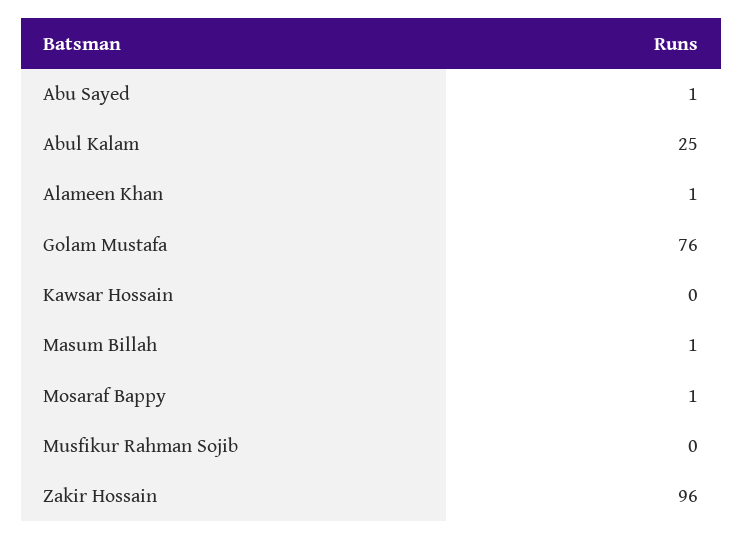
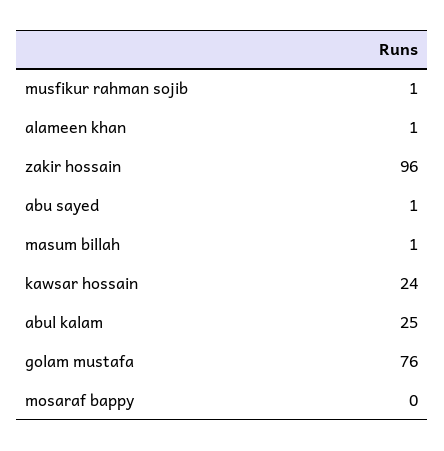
  {
    "Abu Sayed": 1,
    "Abul Kalam": 25,
    "Alameen Khan": 1,
    "Golam Mustafa": 76,
-   "Kawsar Hossain": 0,
+   "Kawsar Hossain": 24,
    "Masum Billah": 1,
-   "Mosaraf Bappy": 1,
+   "Mosaraf Bappy": 0,
-   "Musfikur Rahman Sojib": 0,
+   "Musfikur Rahman Sojib": 1,
    "Zakir Hossain": 96
  }

